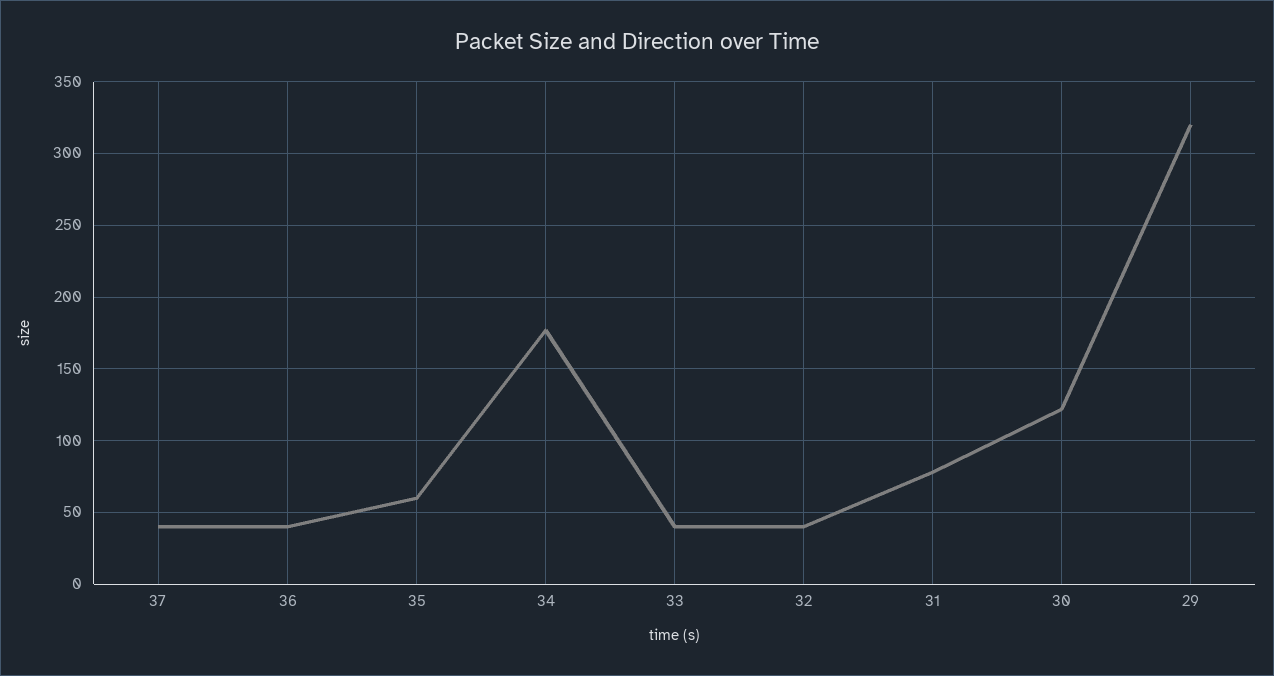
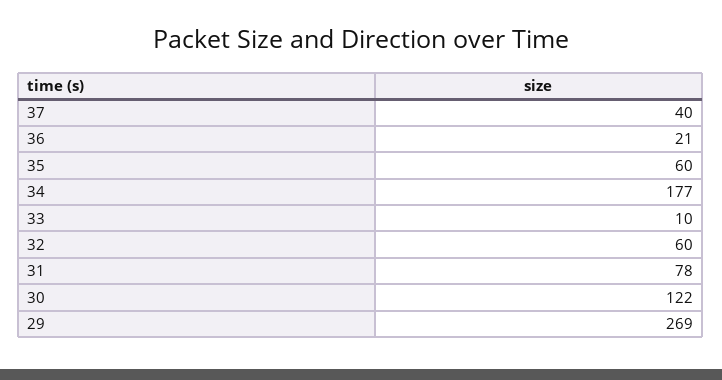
  {
    "37": 40,
-   "36": 40,
+   "36": 21,
    "35": 60,
    "34": 177,
-   "33": 40,
+   "33": 10,
-   "32": 40,
+   "32": 60,
    "31": 78,
    "30": 122,
-   "29": 320
+   "29": 269
  }

